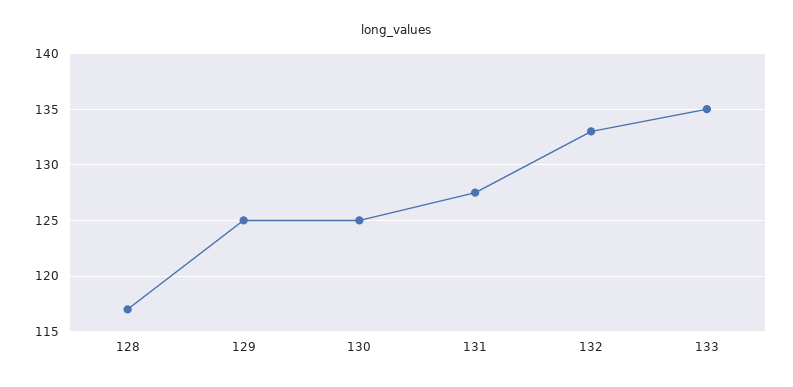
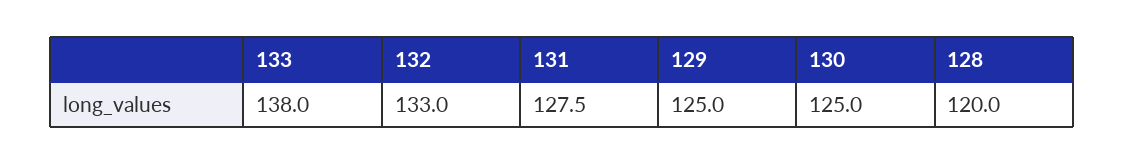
  {
-   "128": 117,
+   "128": 120,
    "129": 125,
    "130": 125,
    "131": 127.5,
    "132": 133,
-   "133": 135
+   "133": 138
  }

